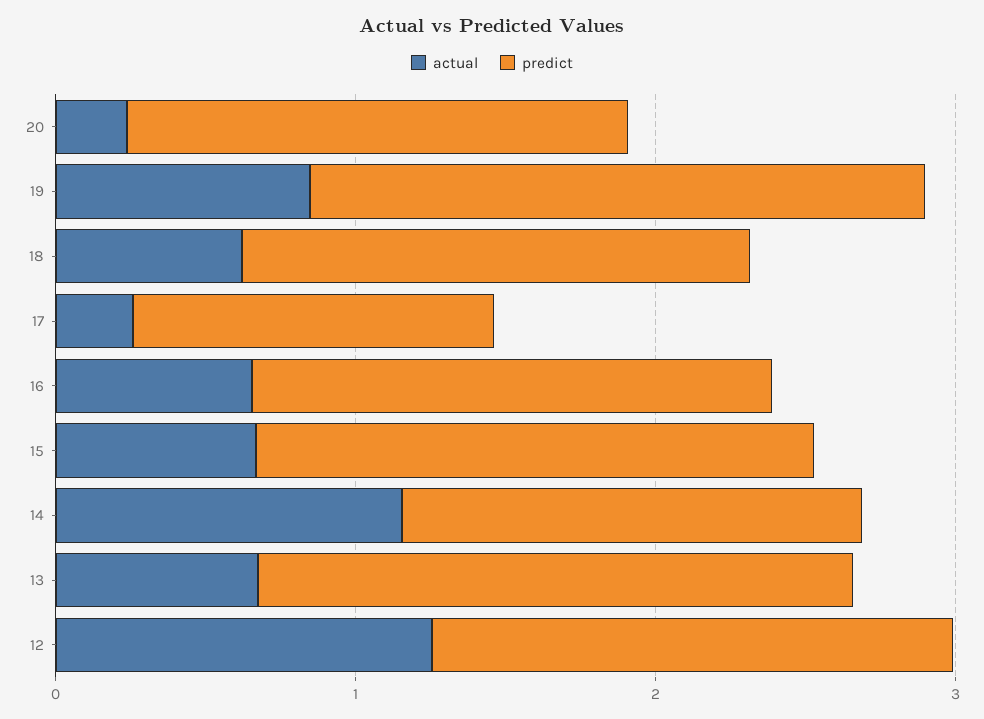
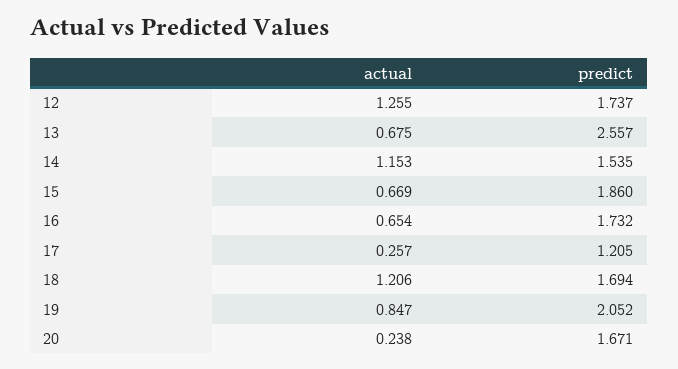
  {
    "actual": {
      "20": 0.238,
      "19": 0.847,
-     "18": 0.6,
+     "18": 1.206,
      "17": 0.257,
      "16": 0.654,
      "15": 0.669,
      "14": 1.153,
      "13": 0.675,
      "12": 1.255
    },
    "predict": {
      "20": 1.671,
      "19": 2.052,
      "18": 1.694,
      "17": 1.205,
      "16": 1.732,
      "15": 1.86,
      "14": 1.535,
-     "13": 2,
+     "13": 2.557,
      "12": 1.737
    }
  }

